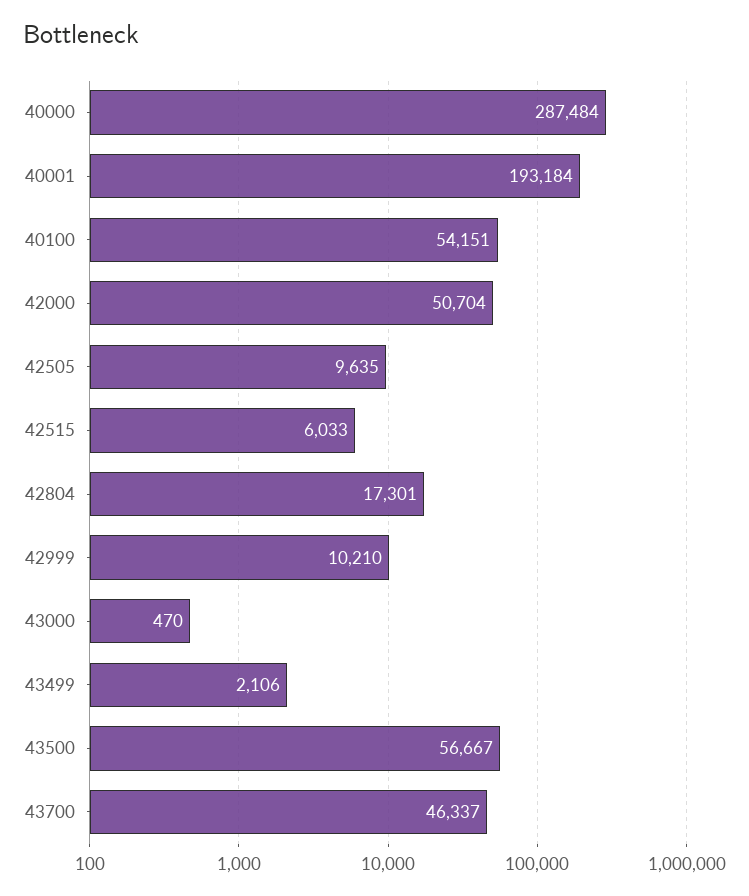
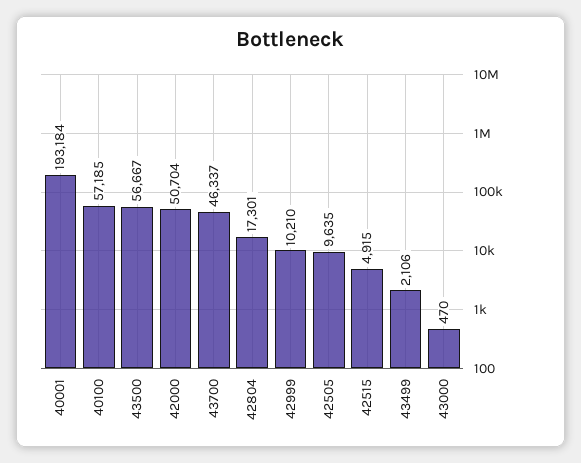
  {
-   "40000": 287484,
    "40001": 193184,
-   "40100": 54151,
+   "40100": 57185,
    "42000": 50704,
    "42505": 9635,
-   "42515": 6033,
+   "42515": 4915,
    "42804": 17301,
    "42999": 10210,
    "43000": 470,
    "43499": 2106,
    "43500": 56667,
    "43700": 46337
  }

